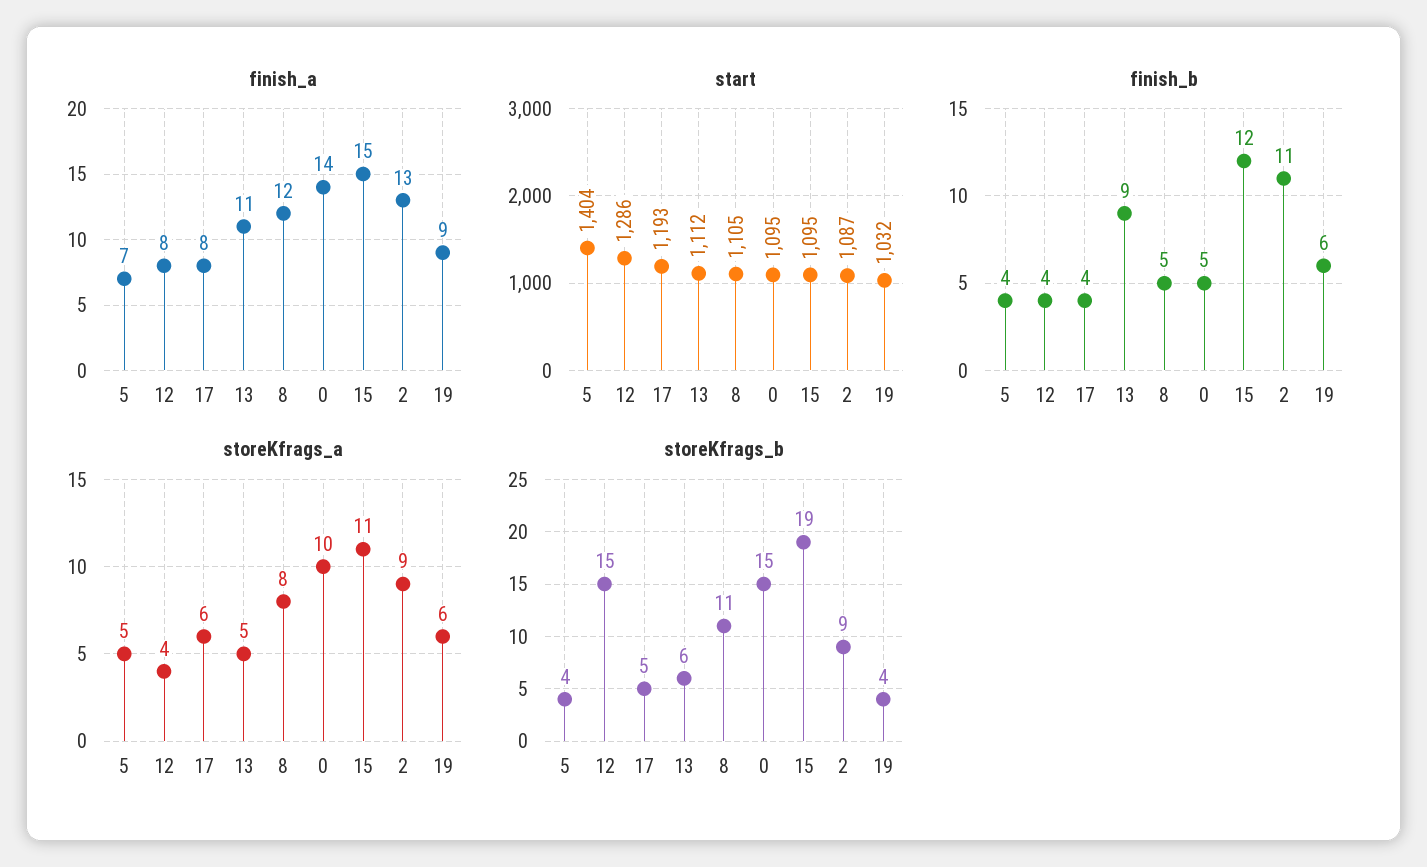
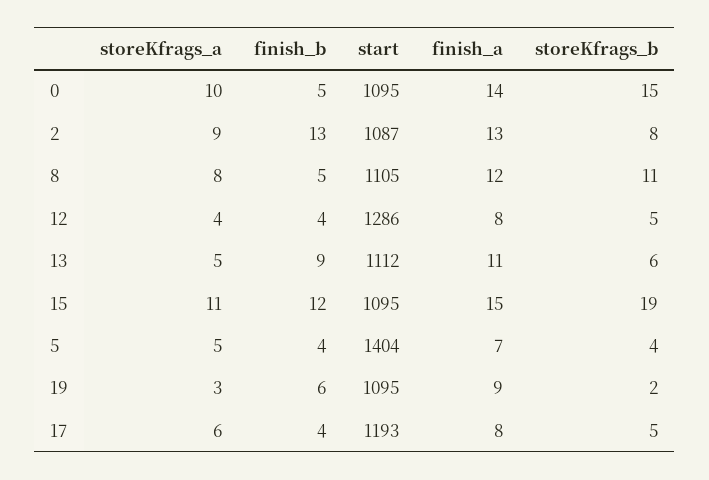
  {
    "finish_a": {
      "5": 7,
      "12": 8,
      "17": 8,
      "13": 11,
      "8": 12,
      "0": 14,
      "15": 15,
      "2": 13,
      "19": 9
    },
    "start": {
      "5": 1404,
      "12": 1286,
      "17": 1193,
      "13": 1112,
      "8": 1105,
      "0": 1095,
      "15": 1095,
      "2": 1087,
-     "19": 1032
+     "19": 1095
    },
    "finish_b": {
      "5": 4,
      "12": 4,
      "17": 4,
      "13": 9,
      "8": 5,
      "0": 5,
      "15": 12,
-     "2": 11,
+     "2": 13,
      "19": 6
    },
    "storeKfrags_a": {
      "5": 5,
      "12": 4,
      "17": 6,
      "13": 5,
      "8": 8,
      "0": 10,
      "15": 11,
      "2": 9,
-     "19": 6
+     "19": 3
    },
    "storeKfrags_b": {
      "5": 4,
-     "12": 15,
+     "12": 5,
      "17": 5,
      "13": 6,
      "8": 11,
      "0": 15,
      "15": 19,
-     "2": 9,
+     "2": 8,
-     "19": 4
+     "19": 2
    }
  }

